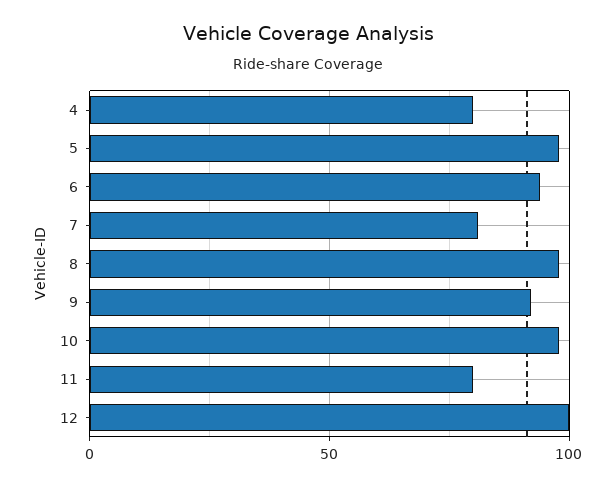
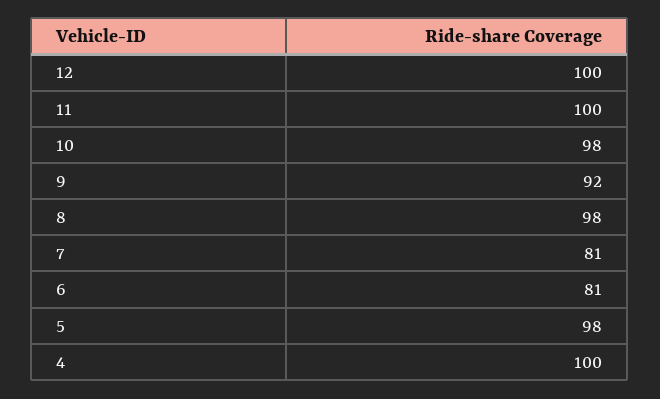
  {
-   "4": 80,
+   "4": 100,
    "5": 98,
-   "6": 95,
+   "6": 81,
    "7": 81,
    "8": 98,
    "9": 92,
    "10": 98,
-   "11": 80,
+   "11": 100,
    "12": 100
  }

